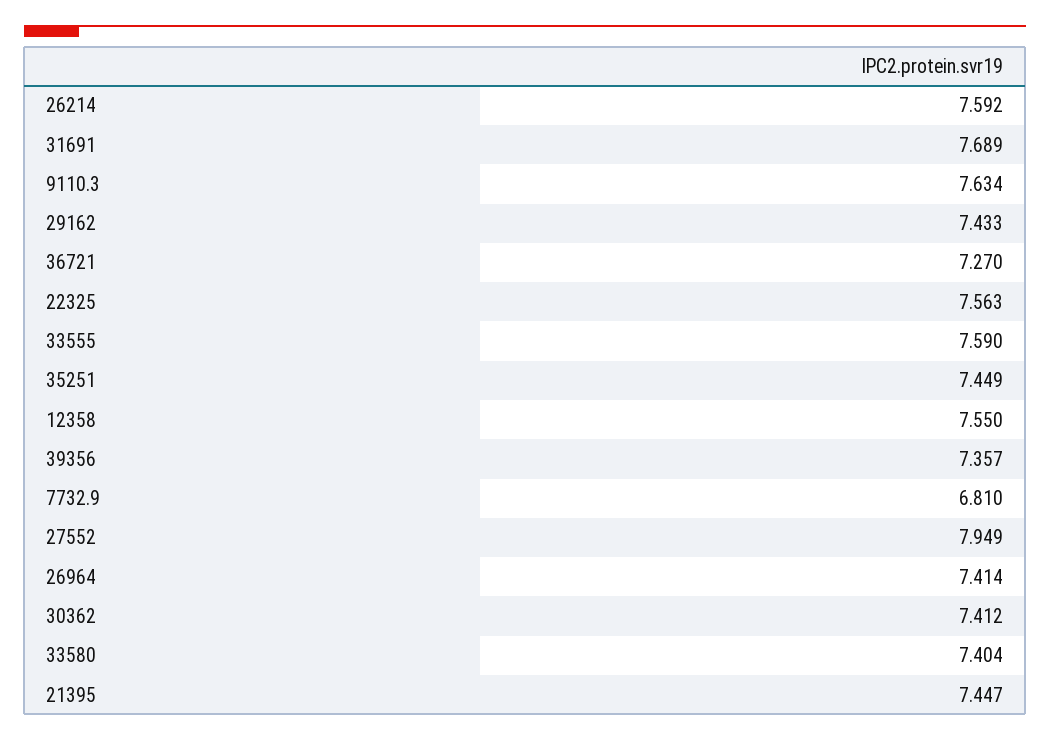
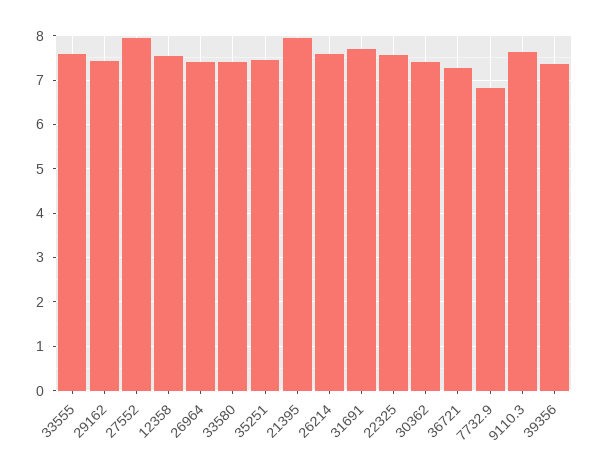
  {
    "26214": 7.592,
    "31691": 7.689,
    "9110.3": 7.634,
    "29162": 7.433,
    "36721": 7.27,
    "22325": 7.563,
    "33555": 7.59,
    "35251": 7.449,
    "12358": 7.55,
    "39356": 7.357,
    "7732.9": 6.81,
    "27552": 7.949,
    "26964": 7.414,
    "30362": 7.412,
    "33580": 7.404,
-   "21395": 7.447
+   "21395": 8
  }

